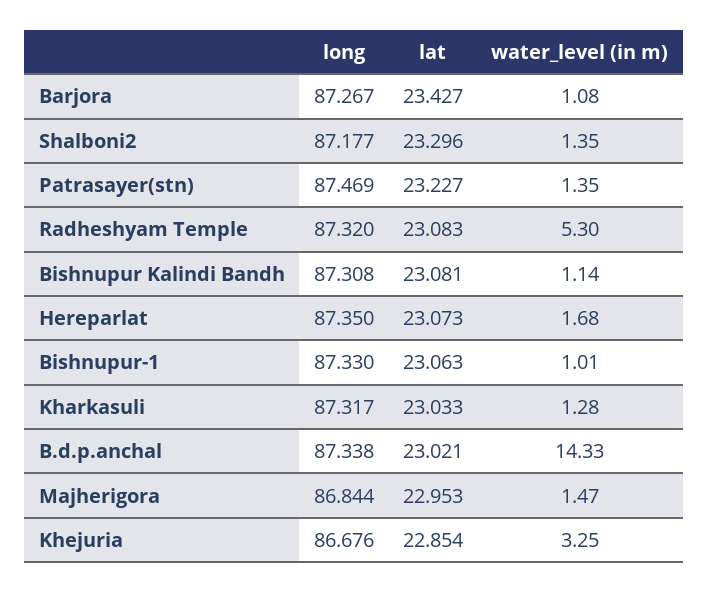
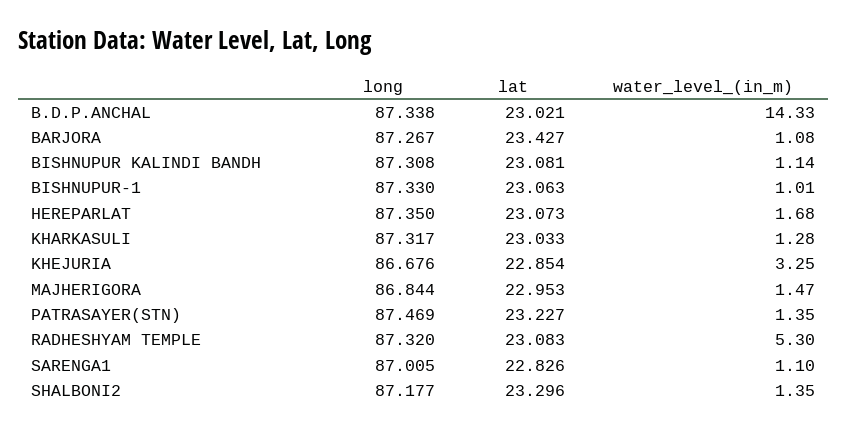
  {
    "long": {
      "Barjora": 87.267,
      "Shalboni2": 87.177,
      "Patrasayer(stn)": 87.469,
      "Radheshyam Temple": 87.32,
      "Bishnupur Kalindi Bandh": 87.308,
      "Hereparlat": 87.35,
      "Bishnupur-1": 87.33,
      "Kharkasuli": 87.317,
      "B.d.p.anchal": 87.338,
      "Majherigora": 86.844,
-     "Khejuria": 86.676
+     "Khejuria": 86.676,
+     "SARENGA1": 87.005
    },
    "lat": {
      "Barjora": 23.427,
      "Shalboni2": 23.296,
      "Patrasayer(stn)": 23.227,
      "Radheshyam Temple": 23.083,
      "Bishnupur Kalindi Bandh": 23.081,
      "Hereparlat": 23.073,
      "Bishnupur-1": 23.063,
      "Kharkasuli": 23.033,
      "B.d.p.anchal": 23.021,
      "Majherigora": 22.953,
-     "Khejuria": 22.854
+     "Khejuria": 22.854,
+     "SARENGA1": 22.826
    },
    "water_level (in m)": {
      "Barjora": 1.08,
      "Shalboni2": 1.35,
      "Patrasayer(stn)": 1.35,
      "Radheshyam Temple": 5.3,
      "Bishnupur Kalindi Bandh": 1.14,
      "Hereparlat": 1.68,
      "Bishnupur-1": 1.01,
      "Kharkasuli": 1.28,
      "B.d.p.anchal": 14.33,
      "Majherigora": 1.47,
-     "Khejuria": 3.25
+     "Khejuria": 3.25,
+     "SARENGA1": 1.1
    }
  }

